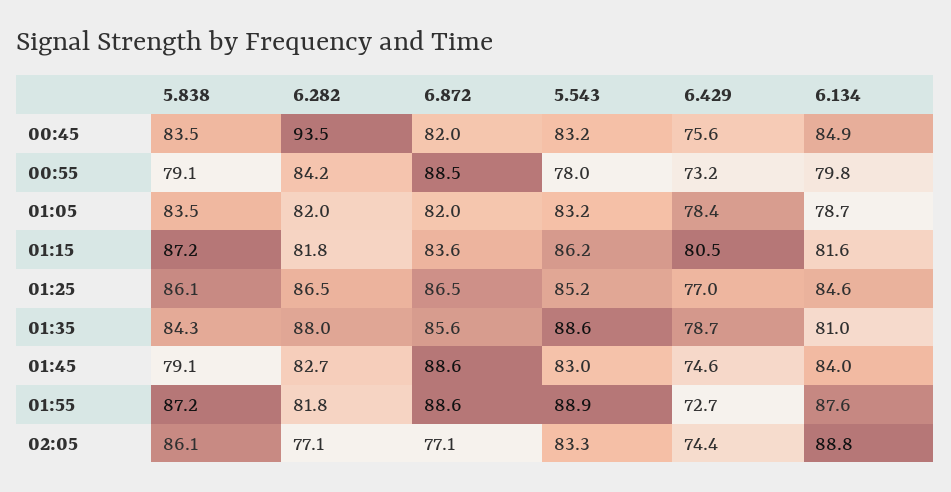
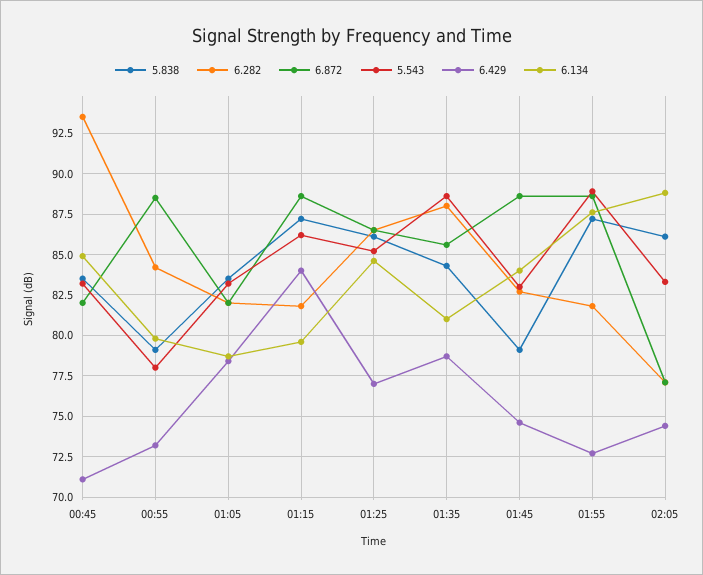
  {
    "5.838": {
      "00:45": 83.5,
      "00:55": 79.1,
      "01:05": 83.5,
      "01:15": 87.2,
      "01:25": 86.1,
      "01:35": 84.3,
      "01:45": 79.1,
      "01:55": 87.2,
      "02:05": 86.1
    },
    "6.282": {
      "00:45": 93.5,
      "00:55": 84.2,
      "01:05": 82,
      "01:15": 81.8,
      "01:25": 86.5,
      "01:35": 88,
      "01:45": 82.7,
      "01:55": 81.8,
      "02:05": 77.1
    },
    "6.872": {
      "00:45": 82,
      "00:55": 88.5,
      "01:05": 82,
-     "01:15": 83.6,
+     "01:15": 88.5,
      "01:25": 86.5,
      "01:35": 85.6,
      "01:45": 88.6,
      "01:55": 88.6,
      "02:05": 77.1
    },
    "5.543": {
      "00:45": 83.2,
      "00:55": 78,
      "01:05": 83.2,
      "01:15": 86.2,
      "01:25": 85.2,
      "01:35": 88.6,
      "01:45": 83,
      "01:55": 88.9,
      "02:05": 83.3
    },
    "6.429": {
-     "00:45": 75.6,
+     "00:45": 71,
      "00:55": 73.2,
      "01:05": 78.4,
-     "01:15": 80.5,
+     "01:15": 84,
      "01:25": 77,
      "01:35": 78.7,
      "01:45": 74.6,
      "01:55": 72.7,
      "02:05": 74.4
    },
    "6.134": {
      "00:45": 84.9,
      "00:55": 79.8,
      "01:05": 78.7,
-     "01:15": 81.6,
+     "01:15": 79.5,
      "01:25": 84.6,
      "01:35": 81,
      "01:45": 84,
      "01:55": 87.6,
      "02:05": 88.8
    }
  }

